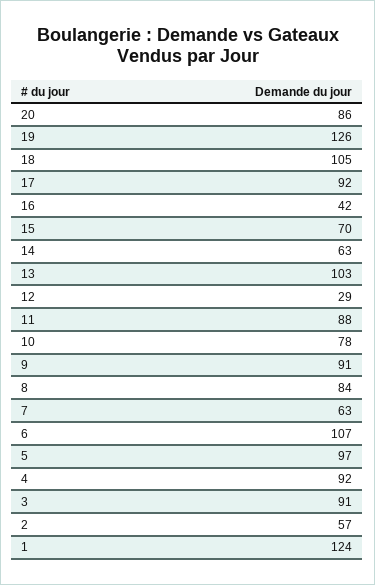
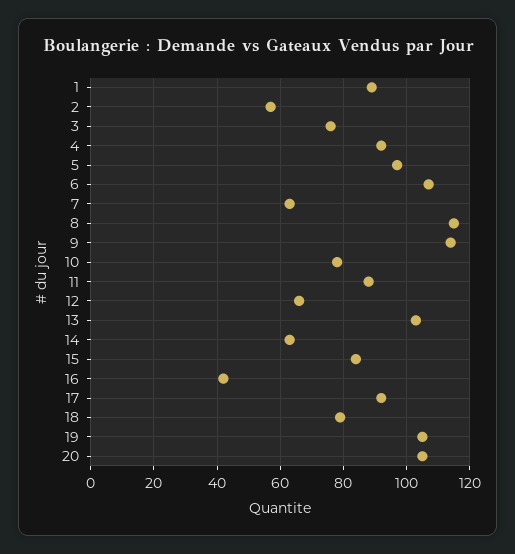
  {
-   "20": 86,
+   "20": 105,
-   "19": 126,
+   "19": 105,
-   "18": 105,
+   "18": 80,
    "17": 92,
    "16": 42,
-   "15": 70,
+   "15": 85,
    "14": 63,
    "13": 103,
-   "12": 29,
+   "12": 65,
    "11": 88,
    "10": 78,
-   "9": 91,
+   "9": 115,
-   "8": 84,
+   "8": 115,
    "7": 63,
    "6": 107,
    "5": 97,
    "4": 92,
-   "3": 91,
+   "3": 75,
    "2": 57,
-   "1": 124
+   "1": 90
  }

